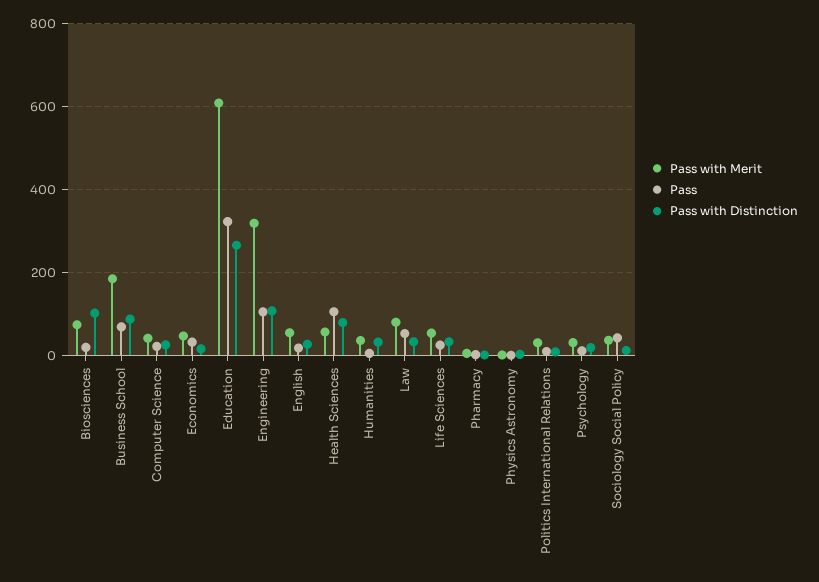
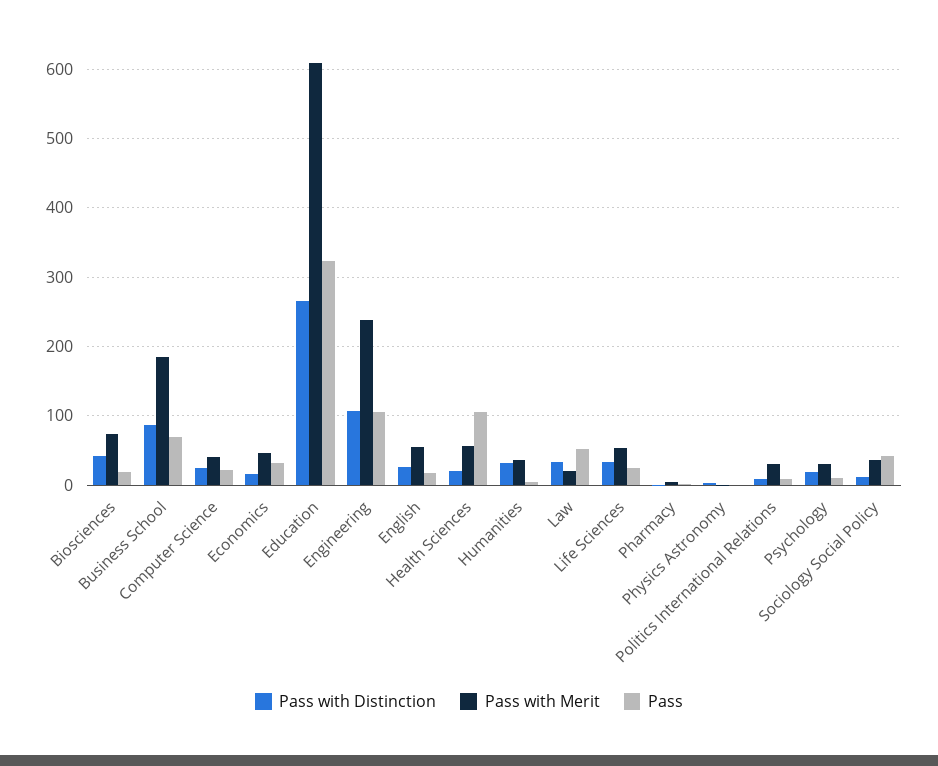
  {
    "Pass with Merit": {
      "Biosciences": 70,
      "Business School": 190,
      "Computer Science": 40,
      "Economics": 50,
      "Education": 610,
-     "Engineering": 320,
+     "Engineering": 240,
      "English": 50,
      "Health Sciences": 60,
      "Humanities": 40,
-     "Law": 80,
+     "Law": 20,
      "Life Sciences": 50,
      "Pharmacy": 10,
      "Physics Astronomy": 0,
      "Politics International Relations": 30,
      "Psychology": 30,
      "Sociology Social Policy": 40
    },
    "Pass": {
      "Biosciences": 20,
      "Business School": 70,
      "Computer Science": 20,
      "Economics": 30,
      "Education": 320,
      "Engineering": 110,
      "English": 20,
      "Health Sciences": 110,
      "Humanities": 10,
      "Law": 50,
      "Life Sciences": 30,
      "Pharmacy": 0,
      "Physics Astronomy": 0,
      "Politics International Relations": 10,
      "Psychology": 10,
      "Sociology Social Policy": 40
    },
    "Pass with Distinction": {
-     "Biosciences": 100,
+     "Biosciences": 40,
      "Business School": 90,
      "Computer Science": 30,
      "Economics": 20,
      "Education": 270,
      "Engineering": 110,
      "English": 30,
-     "Health Sciences": 80,
+     "Health Sciences": 20,
      "Humanities": 30,
      "Law": 30,
      "Life Sciences": 30,
      "Pharmacy": 0,
      "Physics Astronomy": 0,
      "Politics International Relations": 10,
      "Psychology": 20,
      "Sociology Social Policy": 10
    }
  }

